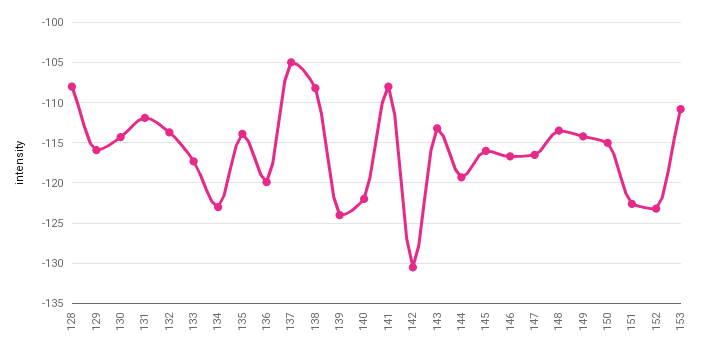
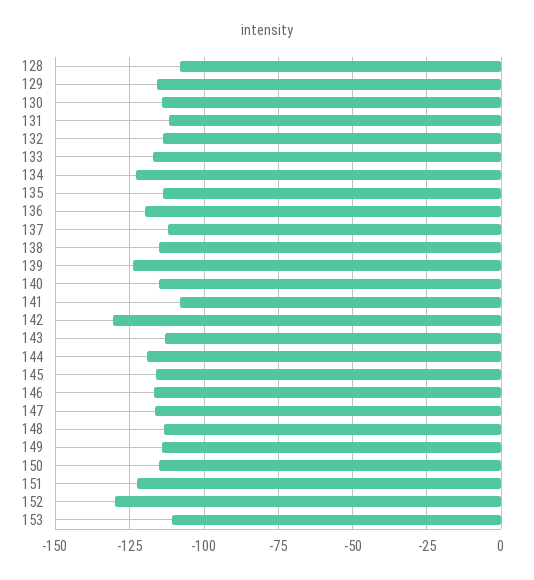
  {
    "128": -108,
    "129": -116,
    "130": -114,
    "131": -112,
    "132": -114,
    "133": -117,
    "134": -123,
    "135": -114,
    "136": -120,
-   "137": -105,
+   "137": -112.5,
-   "138": -108,
+   "138": -115,
    "139": -124,
-   "140": -122,
+   "140": -115,
    "141": -108,
    "142": -131,
    "143": -113,
    "144": -119,
    "145": -116,
    "146": -117,
    "147": -117,
    "148": -114,
    "149": -114,
    "150": -115,
    "151": -123,
-   "152": -123,
+   "152": -130,
    "153": -111
  }

